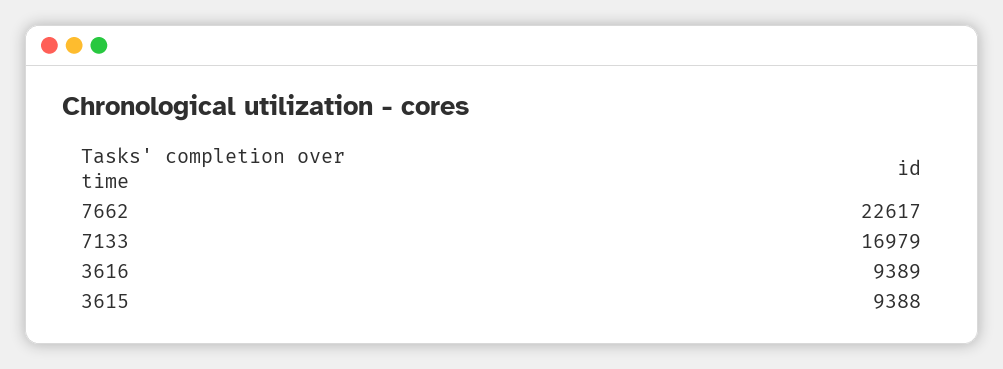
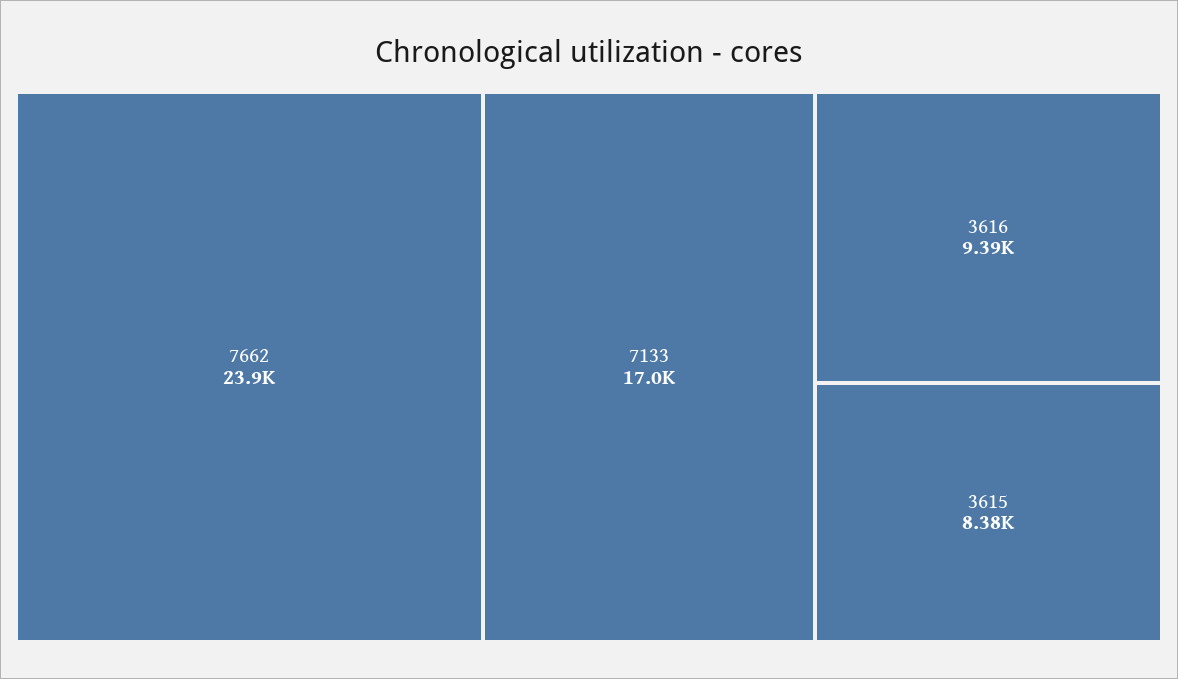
  {
-   "7662": 22617,
+   "7662": 23900,
    "7133": 16979,
    "3616": 9389,
-   "3615": 9388
+   "3615": 8380
  }

